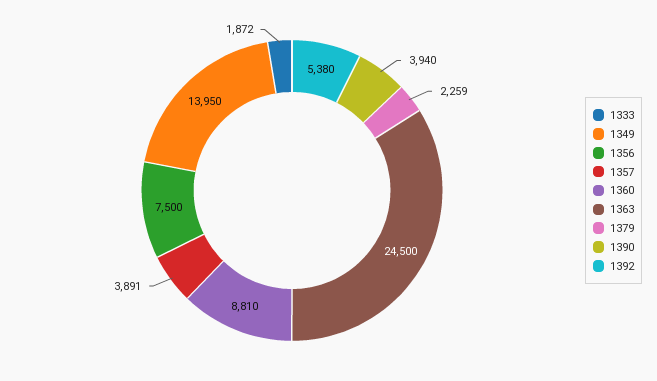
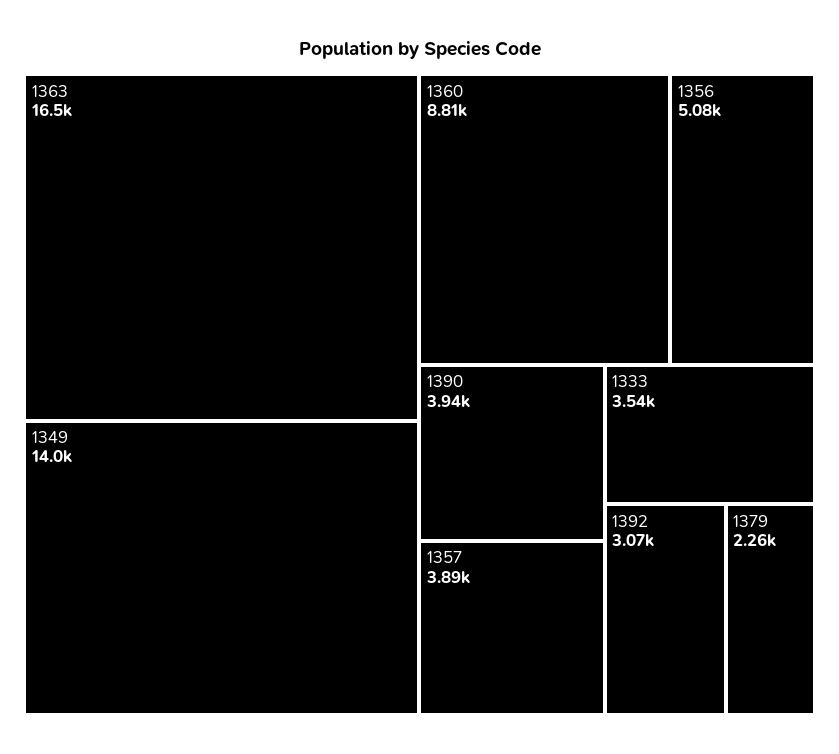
  {
-   "1333": 1872,
+   "1333": 3540,
    "1349": 13950,
-   "1356": 7500,
+   "1356": 5080,
    "1357": 3891,
    "1360": 8810,
-   "1363": 24500,
+   "1363": 16500,
    "1379": 2259,
    "1390": 3940,
-   "1392": 5380
+   "1392": 3070
  }

